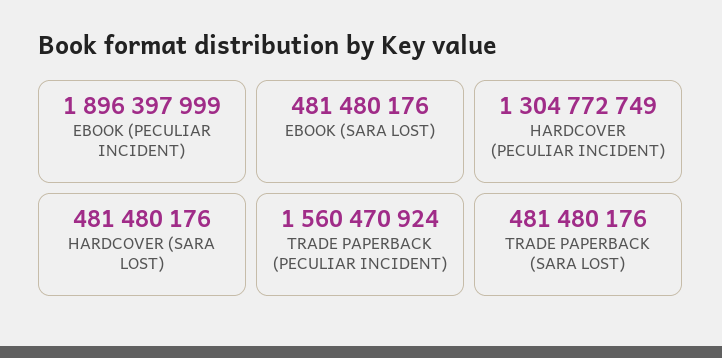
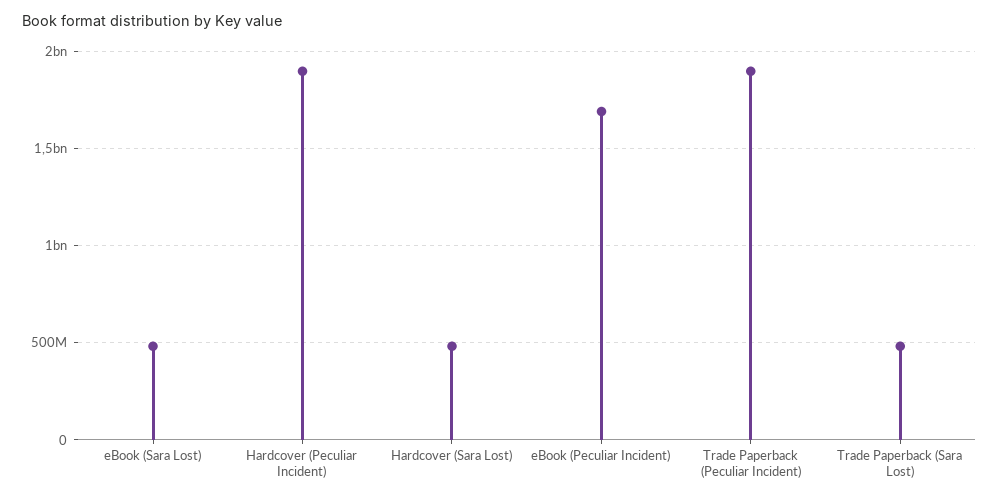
  {
-   "EBOOK (PECULIAR INCIDENT)": 1896397999,
+   "EBOOK (PECULIAR INCIDENT)": 1700000000,
    "EBOOK (SARA LOST)": 481480176,
-   "HARDCOVER (PECULIAR INCIDENT)": 1304772749,
+   "HARDCOVER (PECULIAR INCIDENT)": 1900000000,
    "HARDCOVER (SARA LOST)": 481480176,
-   "TRADE PAPERBACK (PECULIAR INCIDENT)": 1560470924,
+   "TRADE PAPERBACK (PECULIAR INCIDENT)": 1900000000,
    "TRADE PAPERBACK (SARA LOST)": 481480176
  }

